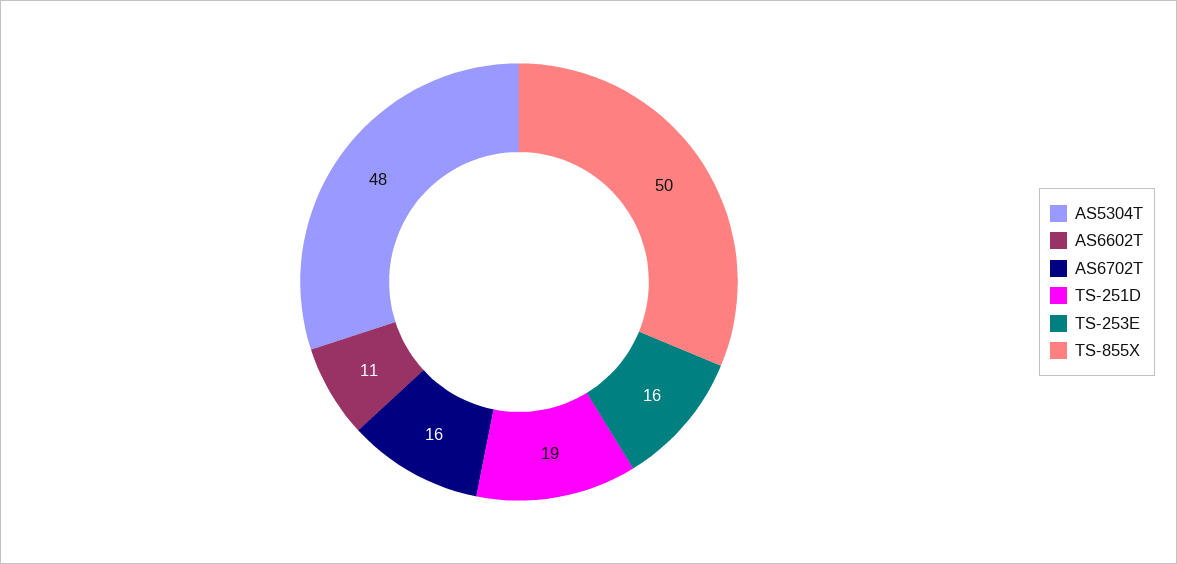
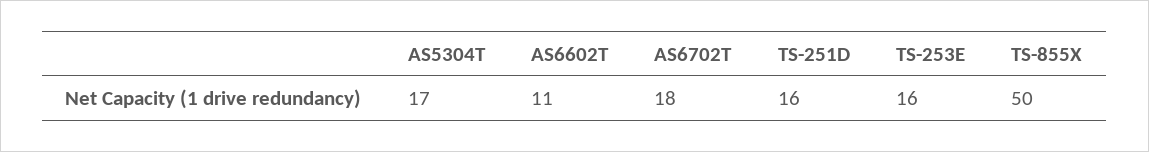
  {
-   "AS5304T": 48,
+   "AS5304T": 17,
    "AS6602T": 11,
-   "AS6702T": 16,
+   "AS6702T": 18,
-   "TS-251D": 19,
+   "TS-251D": 16,
    "TS-253E": 16,
    "TS-855X": 50
  }

